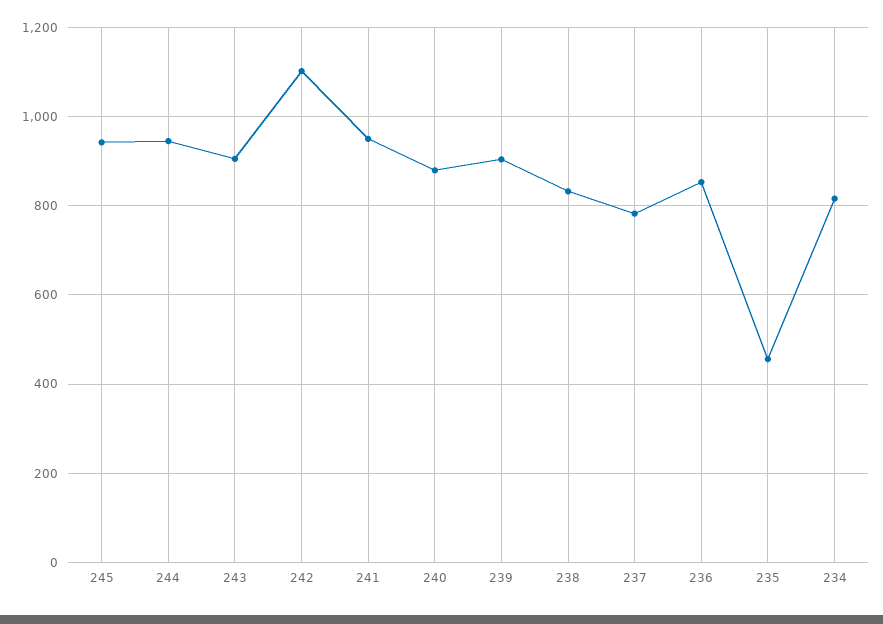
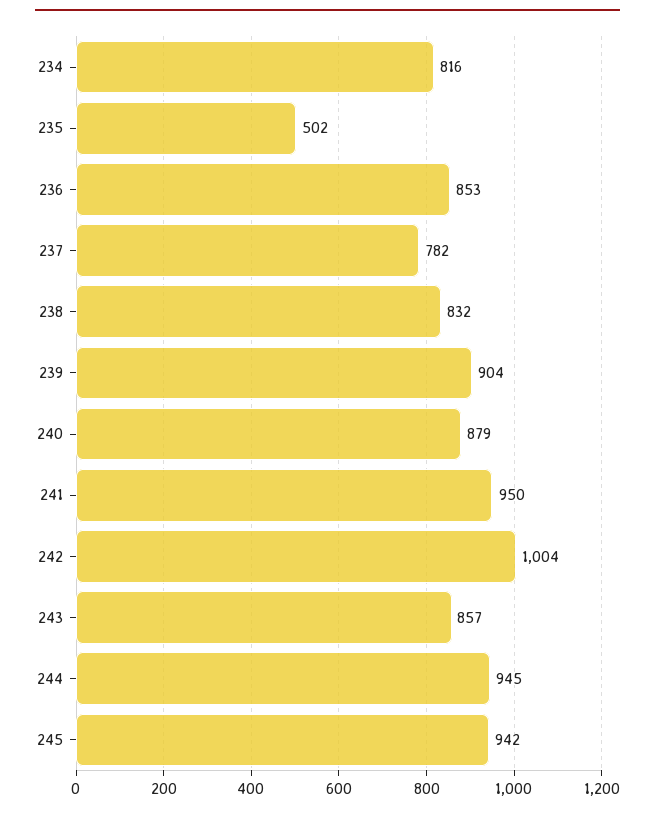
  {
    "245": 942,
    "244": 945,
-   "243": 900,
+   "243": 857,
-   "242": 1100,
+   "242": 1004,
    "241": 950,
    "240": 879,
    "239": 904,
    "238": 832,
    "237": 782,
    "236": 853,
-   "235": 460,
+   "235": 502,
    "234": 816
  }

